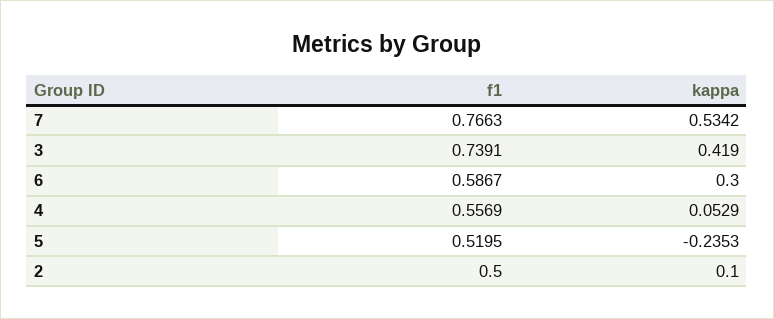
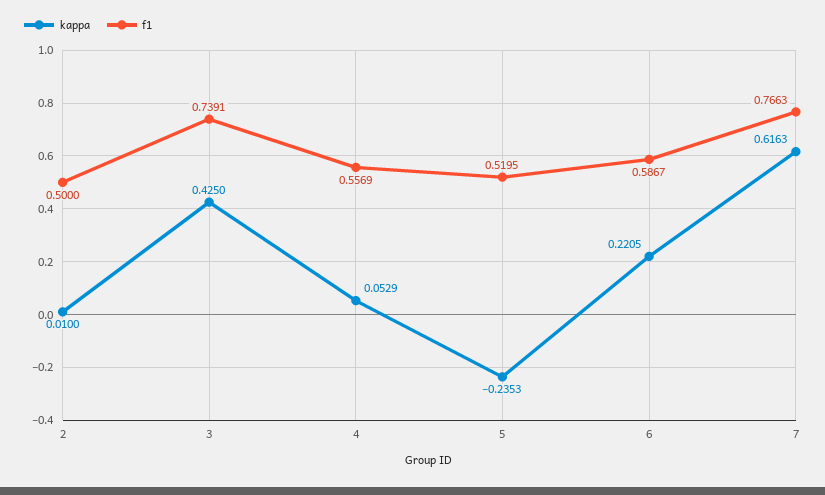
  {
    "f1": {
      "7": 0.7663,
      "3": 0.7391,
      "6": 0.5867,
      "4": 0.5569,
      "5": 0.5195,
      "2": 0.5
    },
    "kappa": {
-     "7": 0.5342,
+     "7": 0.6163,
-     "3": 0.419,
+     "3": 0.425,
-     "6": 0.3,
+     "6": 0.2205,
      "4": 0.0529,
      "5": -0.2353,
-     "2": 0.1
+     "2": 0.01
    }
  }

